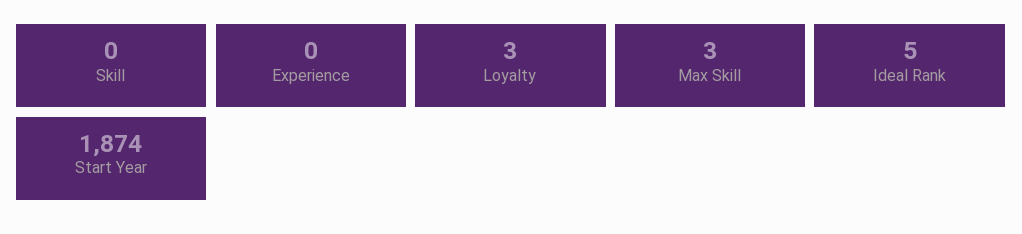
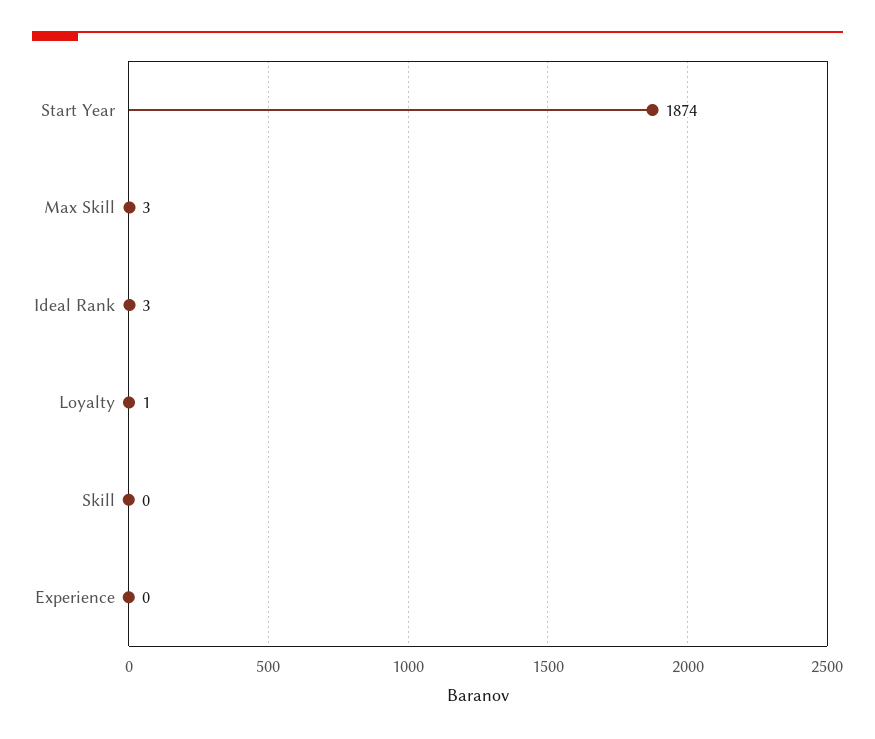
  {
    "Skill": 0,
    "Experience": 0,
-   "Loyalty": 3,
+   "Loyalty": 1,
    "Max Skill": 3,
-   "Ideal Rank": 5,
+   "Ideal Rank": 3,
    "Start Year": 1874
  }

